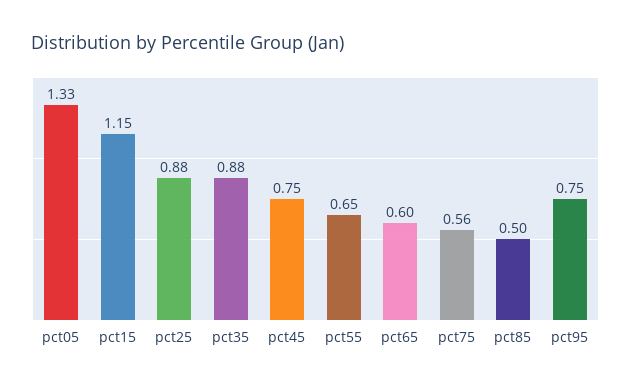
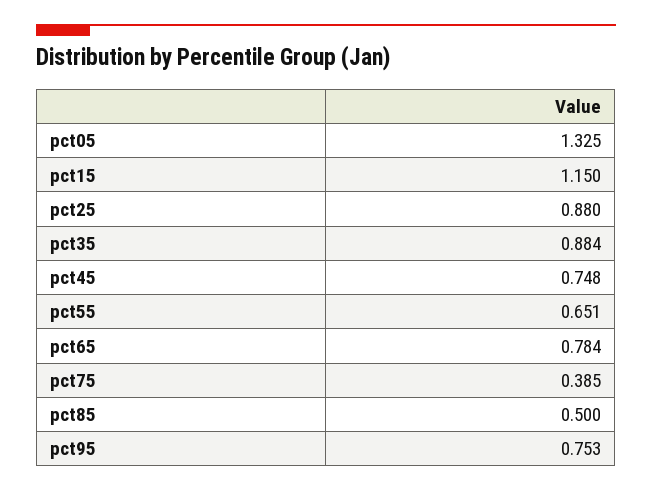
  {
    "pct05": 1.325,
    "pct15": 1.15,
    "pct25": 0.88,
    "pct35": 0.884,
    "pct45": 0.748,
    "pct55": 0.651,
-   "pct65": 0.6,
+   "pct65": 0.784,
-   "pct75": 0.56,
+   "pct75": 0.385,
    "pct85": 0.5,
    "pct95": 0.753
  }

